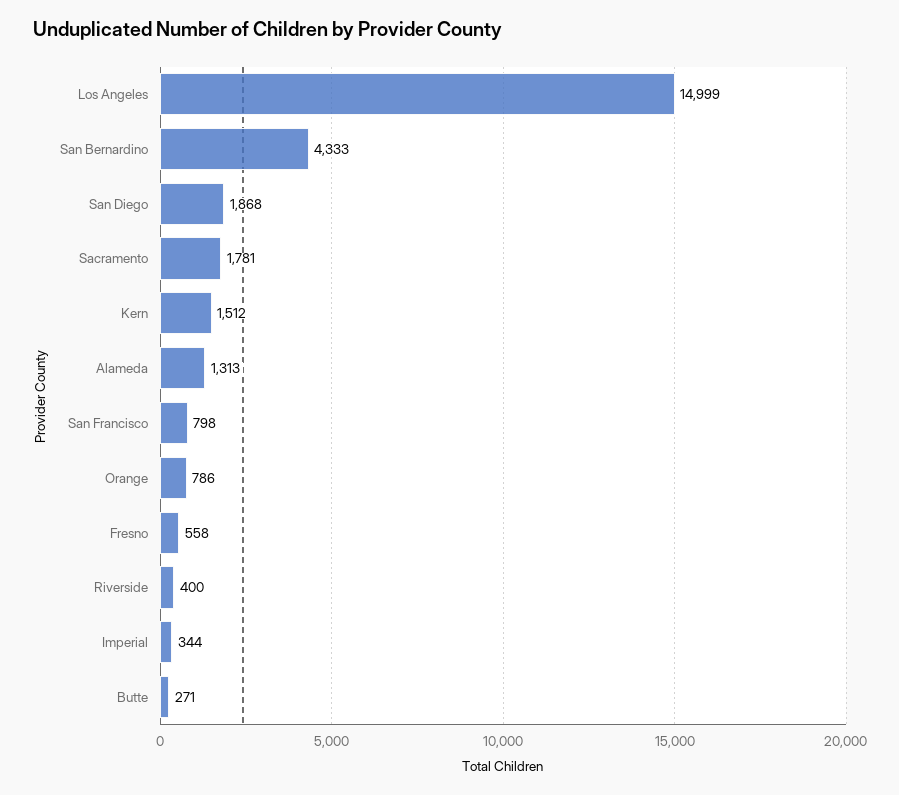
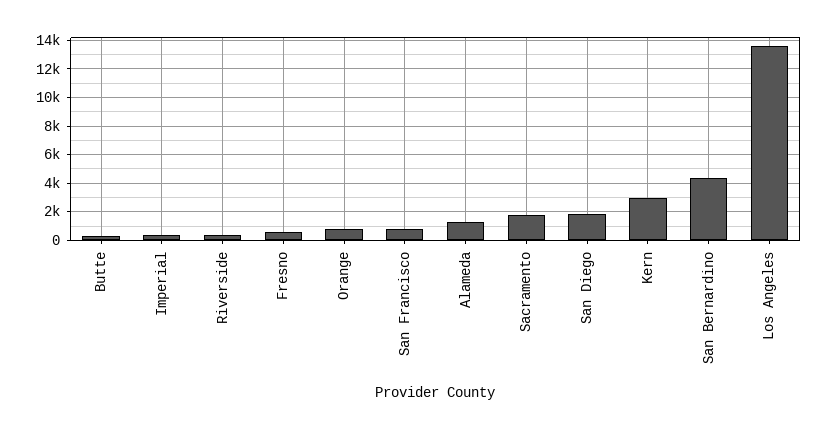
  {
-   "Los Angeles": 14999,
+   "Los Angeles": 13500,
    "San Bernardino": 4333,
    "San Diego": 1868,
    "Sacramento": 1781,
-   "Kern": 1512,
+   "Kern": 3000,
    "Alameda": 1313,
    "San Francisco": 798,
    "Orange": 786,
    "Fresno": 558,
    "Riverside": 400,
    "Imperial": 344,
    "Butte": 271
  }

